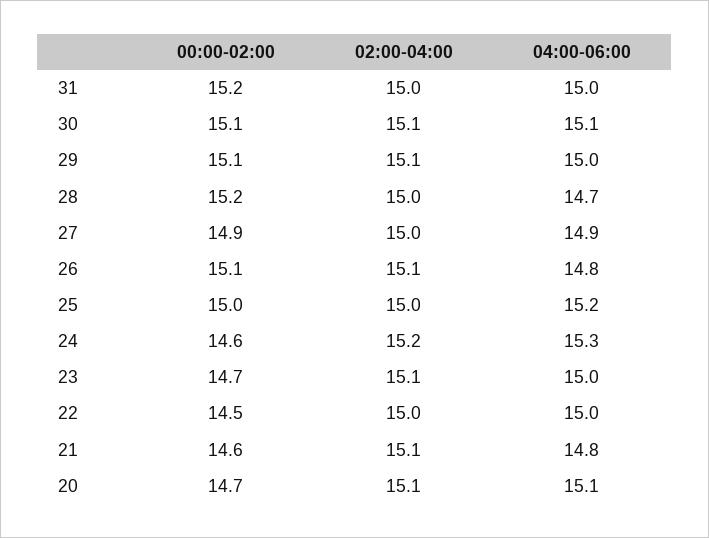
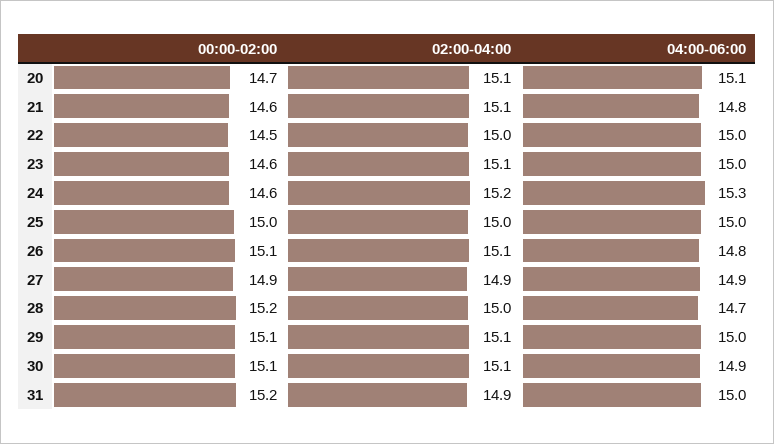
  {
    "00:00-02:00": {
      "31": 15.2,
      "30": 15.1,
      "29": 15.1,
      "28": 15.2,
      "27": 14.9,
      "26": 15.1,
      "25": 15,
      "24": 14.6,
-     "23": 14.7,
+     "23": 14.6,
      "22": 14.5,
      "21": 14.6,
      "20": 14.7
    },
    "02:00-04:00": {
-     "31": 15,
+     "31": 14.9,
      "30": 15.1,
      "29": 15.1,
      "28": 15,
-     "27": 15,
+     "27": 14.9,
      "26": 15.1,
      "25": 15,
      "24": 15.2,
      "23": 15.1,
      "22": 15,
      "21": 15.1,
      "20": 15.1
    },
    "04:00-06:00": {
      "31": 15,
-     "30": 15.1,
+     "30": 14.9,
      "29": 15,
      "28": 14.7,
      "27": 14.9,
      "26": 14.8,
-     "25": 15.2,
+     "25": 15,
      "24": 15.3,
      "23": 15,
      "22": 15,
      "21": 14.8,
      "20": 15.1
    }
  }

